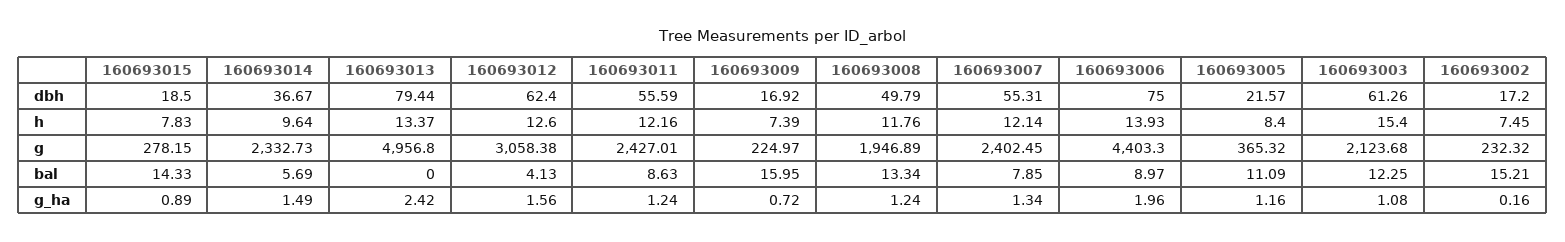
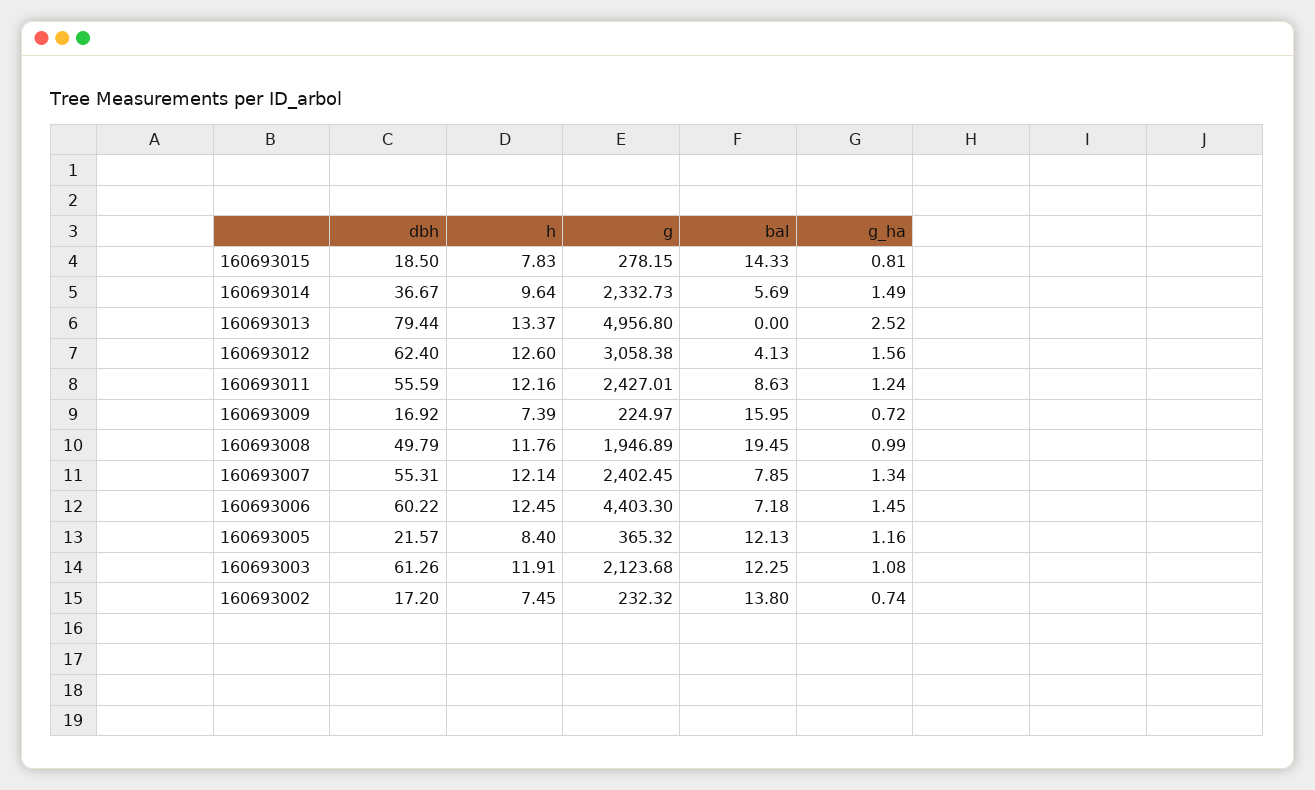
  {
    "160693015": {
      "dbh": 18.5,
      "h": 7.83,
      "g": 278.15,
      "bal": 14.33,
-     "g_ha": 0.89
+     "g_ha": 0.81
    },
    "160693014": {
      "dbh": 36.67,
      "h": 9.64,
      "g": 2332.73,
      "bal": 5.69,
      "g_ha": 1.49
    },
    "160693013": {
      "dbh": 79.44,
      "h": 13.37,
      "g": 4956.8,
      "bal": 0,
-     "g_ha": 2.42
+     "g_ha": 2.52
    },
    "160693012": {
      "dbh": 62.4,
      "h": 12.6,
      "g": 3058.38,
      "bal": 4.13,
      "g_ha": 1.56
    },
    "160693011": {
      "dbh": 55.59,
      "h": 12.16,
      "g": 2427.01,
      "bal": 8.63,
      "g_ha": 1.24
    },
    "160693009": {
      "dbh": 16.92,
      "h": 7.39,
      "g": 224.97,
      "bal": 15.95,
      "g_ha": 0.72
    },
    "160693008": {
      "dbh": 49.79,
      "h": 11.76,
      "g": 1946.89,
-     "bal": 13.34,
+     "bal": 19.45,
-     "g_ha": 1.24
+     "g_ha": 0.99
    },
    "160693007": {
      "dbh": 55.31,
      "h": 12.14,
      "g": 2402.45,
      "bal": 7.85,
      "g_ha": 1.34
    },
    "160693006": {
-     "dbh": 75,
+     "dbh": 60.22,
-     "h": 13.93,
+     "h": 12.45,
      "g": 4403.3,
-     "bal": 8.97,
+     "bal": 7.18,
-     "g_ha": 1.96
+     "g_ha": 1.45
    },
    "160693005": {
      "dbh": 21.57,
      "h": 8.4,
      "g": 365.32,
-     "bal": 11.09,
+     "bal": 12.13,
      "g_ha": 1.16
    },
    "160693003": {
      "dbh": 61.26,
-     "h": 15.4,
+     "h": 11.91,
      "g": 2123.68,
      "bal": 12.25,
      "g_ha": 1.08
    },
    "160693002": {
      "dbh": 17.2,
      "h": 7.45,
      "g": 232.32,
-     "bal": 15.21,
+     "bal": 13.8,
-     "g_ha": 0.16
+     "g_ha": 0.74
    }
  }

